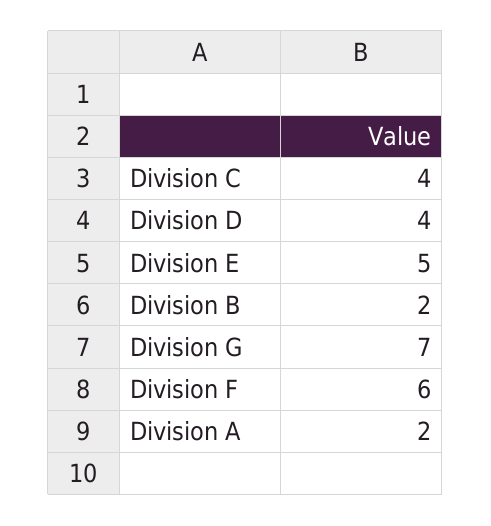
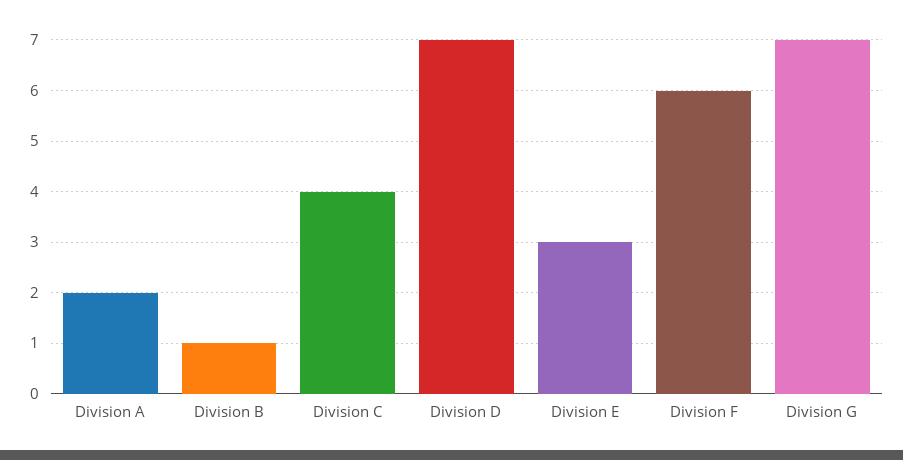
  {
    "Division C": 4,
-   "Division D": 4,
+   "Division D": 7,
-   "Division E": 5,
+   "Division E": 3,
-   "Division B": 2,
+   "Division B": 1,
    "Division G": 7,
    "Division F": 6,
    "Division A": 2
  }

